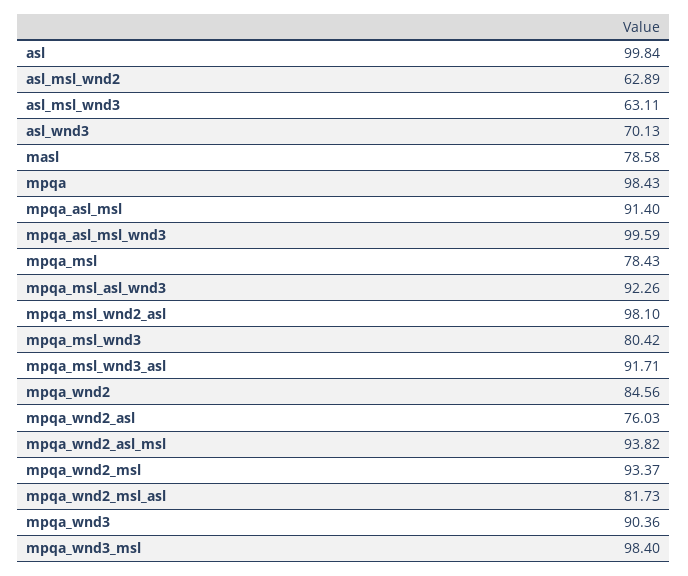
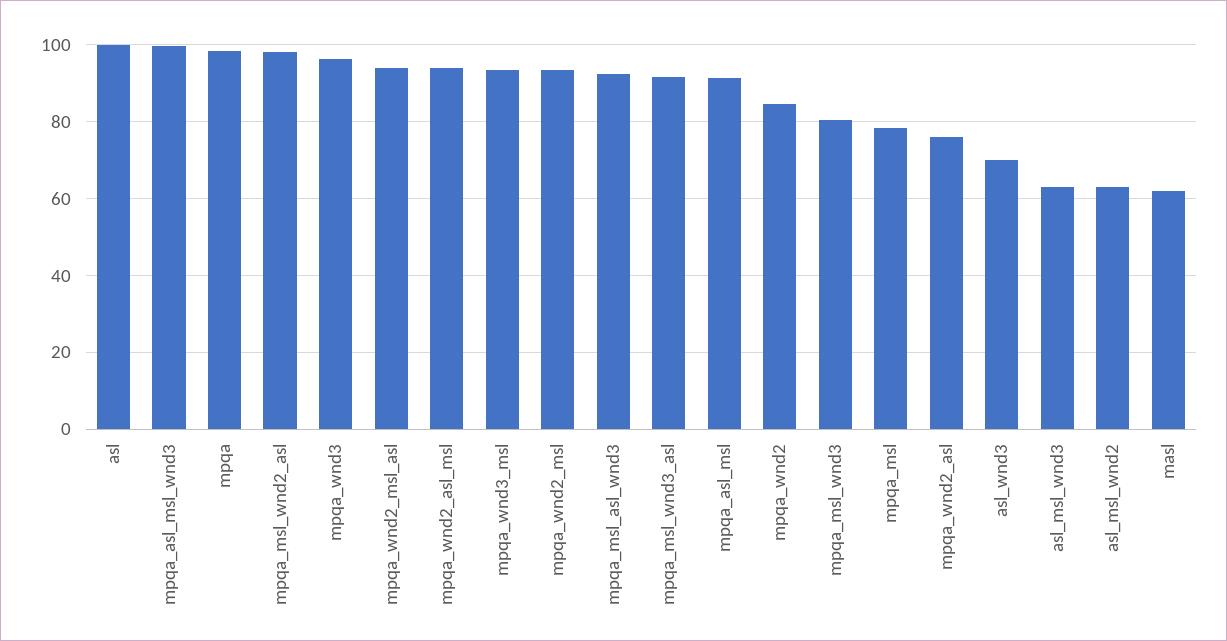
  {
    "asl": 99.84,
    "asl_msl_wnd2": 62.89,
    "asl_msl_wnd3": 63.11,
    "asl_wnd3": 70.13,
-   "masl": 78.58,
+   "masl": 62,
    "mpqa": 98.43,
    "mpqa_asl_msl": 91.4,
    "mpqa_asl_msl_wnd3": 99.59,
    "mpqa_msl": 78.43,
    "mpqa_msl_asl_wnd3": 92.26,
    "mpqa_msl_wnd2_asl": 98.1,
    "mpqa_msl_wnd3": 80.42,
    "mpqa_msl_wnd3_asl": 91.71,
    "mpqa_wnd2": 84.56,
    "mpqa_wnd2_asl": 76.03,
    "mpqa_wnd2_asl_msl": 93.82,
    "mpqa_wnd2_msl": 93.37,
-   "mpqa_wnd2_msl_asl": 81.73,
+   "mpqa_wnd2_msl_asl": 94,
-   "mpqa_wnd3": 90.36,
+   "mpqa_wnd3": 96,
-   "mpqa_wnd3_msl": 98.4
+   "mpqa_wnd3_msl": 94
  }

